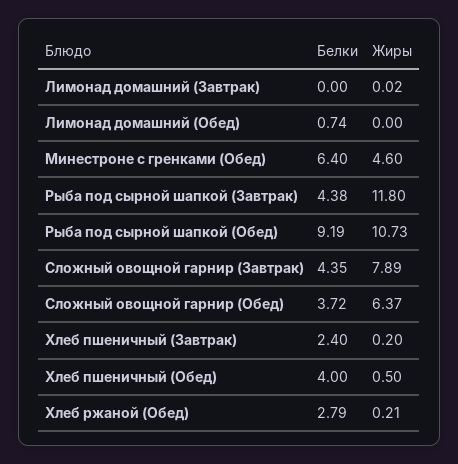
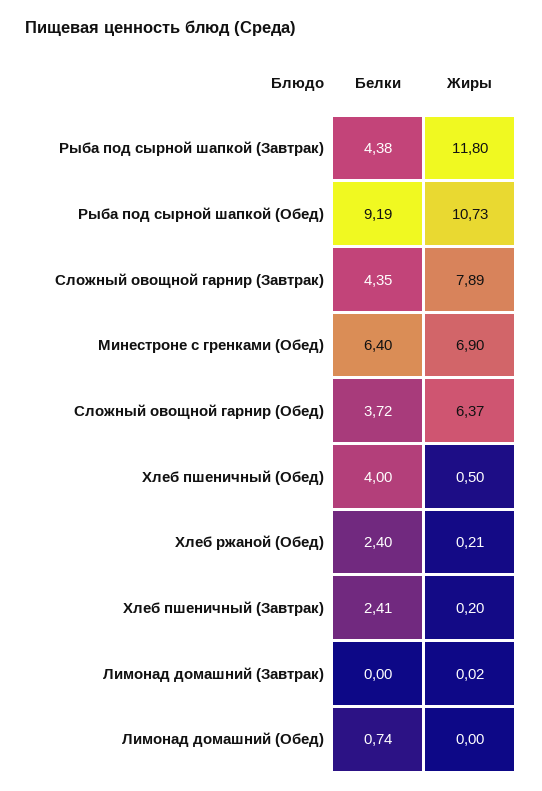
  {
    "Белки": {
      "Лимонад домашний (Завтрак)": 0,
      "Лимонад домашний (Обед)": 0.74,
      "Минестроне с гренками (Обед)": 6.4,
      "Рыба под сырной шапкой (Завтрак)": 4.38,
      "Рыба под сырной шапкой (Обед)": 9.19,
      "Сложный овощной гарнир (Завтрак)": 4.35,
      "Сложный овощной гарнир (Обед)": 3.72,
-     "Хлеб пшеничный (Завтрак)": 2.4,
+     "Хлеб пшеничный (Завтрак)": 2.41,
      "Хлеб пшеничный (Обед)": 4,
-     "Хлеб ржаной (Обед)": 2.79
+     "Хлеб ржаной (Обед)": 2.4
    },
    "Жиры": {
      "Лимонад домашний (Завтрак)": 0.02,
      "Лимонад домашний (Обед)": 0,
-     "Минестроне с гренками (Обед)": 4.6,
+     "Минестроне с гренками (Обед)": 6.9,
      "Рыба под сырной шапкой (Завтрак)": 11.8,
      "Рыба под сырной шапкой (Обед)": 10.73,
      "Сложный овощной гарнир (Завтрак)": 7.89,
      "Сложный овощной гарнир (Обед)": 6.37,
      "Хлеб пшеничный (Завтрак)": 0.2,
      "Хлеб пшеничный (Обед)": 0.5,
      "Хлеб ржаной (Обед)": 0.21
    }
  }

